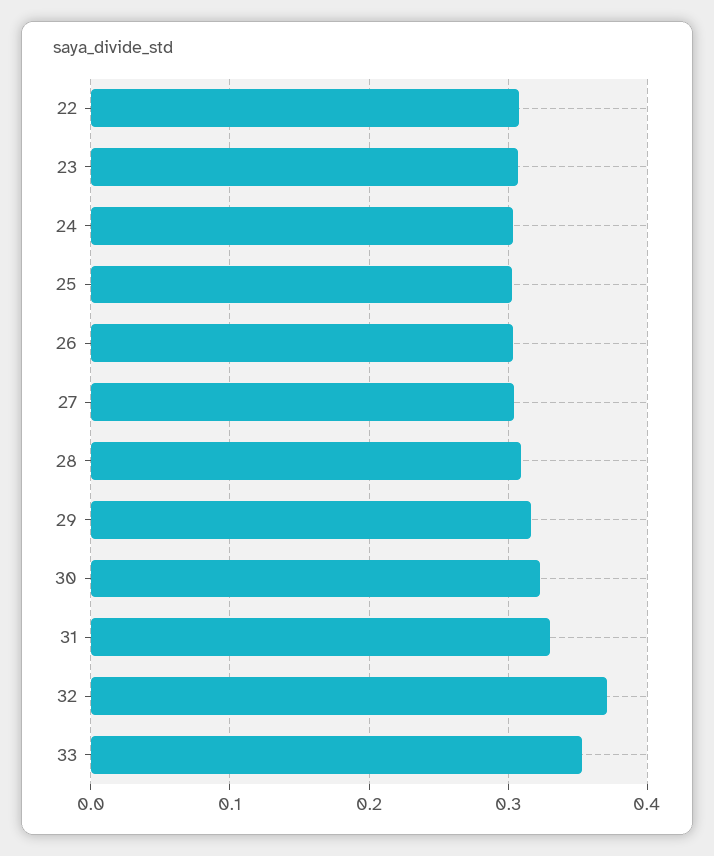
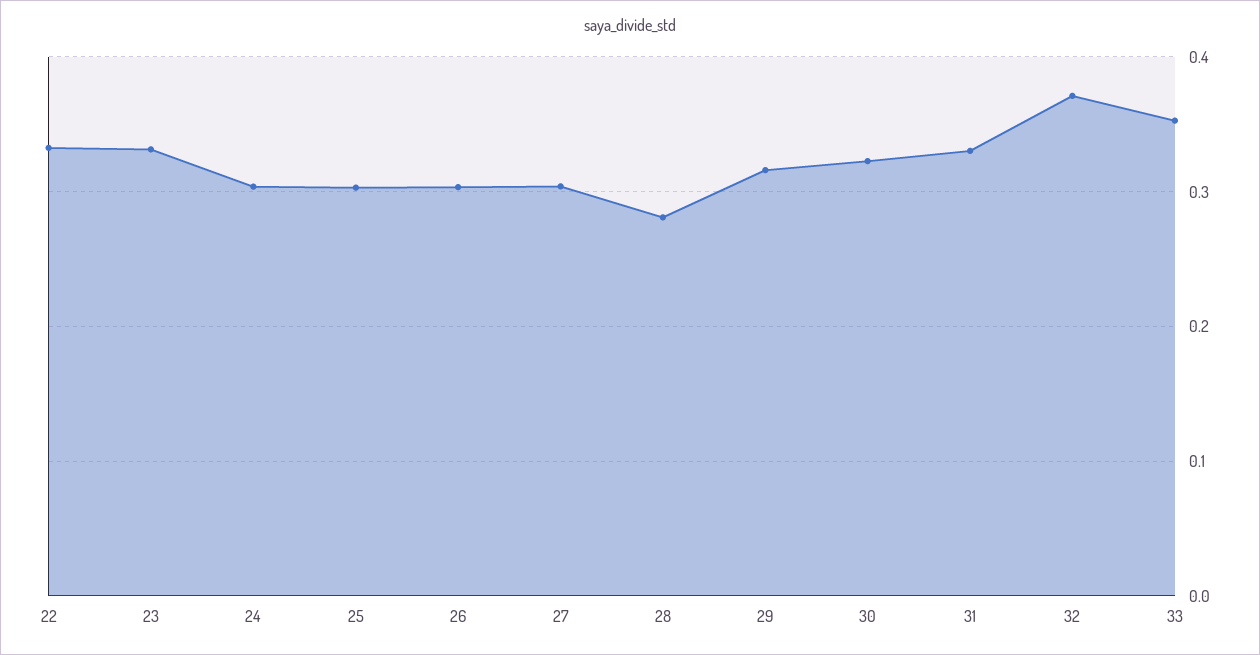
  {
-   "22": 0.31,
+   "22": 0.33,
-   "23": 0.31,
+   "23": 0.33,
    "24": 0.3,
    "25": 0.3,
    "26": 0.3,
    "27": 0.3,
-   "28": 0.31,
+   "28": 0.28,
    "29": 0.32,
    "30": 0.32,
    "31": 0.33,
    "32": 0.37,
    "33": 0.35
  }

